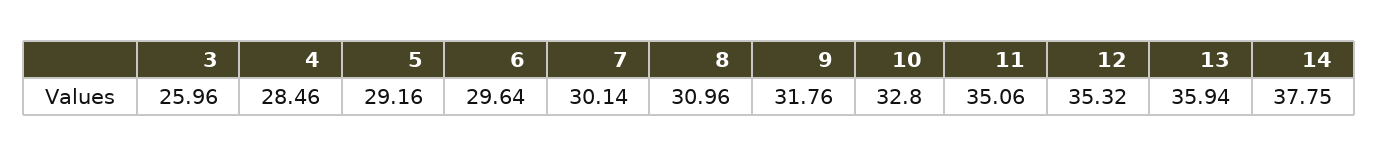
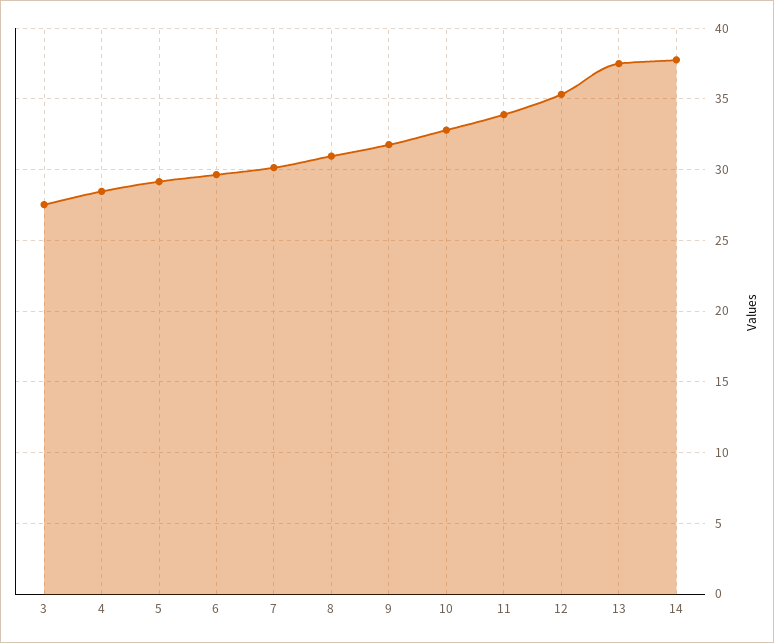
  {
-   "3": 25.96,
+   "3": 27.5,
    "4": 28.46,
    "5": 29.16,
    "6": 29.64,
    "7": 30.14,
    "8": 30.96,
    "9": 31.76,
    "10": 32.8,
-   "11": 35.06,
+   "11": 34,
    "12": 35.32,
-   "13": 35.94,
+   "13": 37.5,
    "14": 37.75
  }

